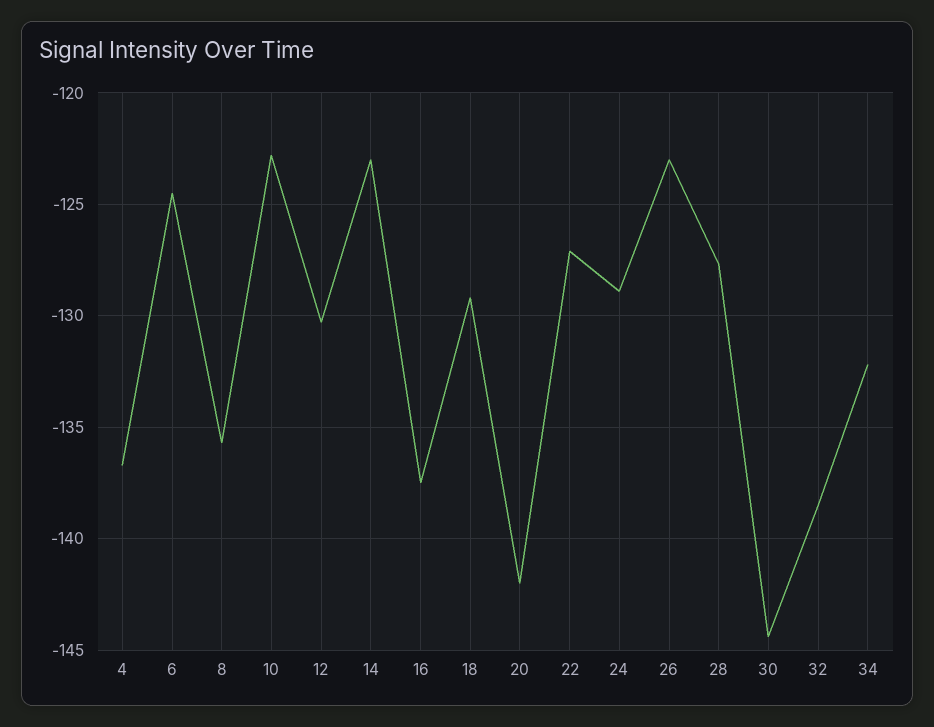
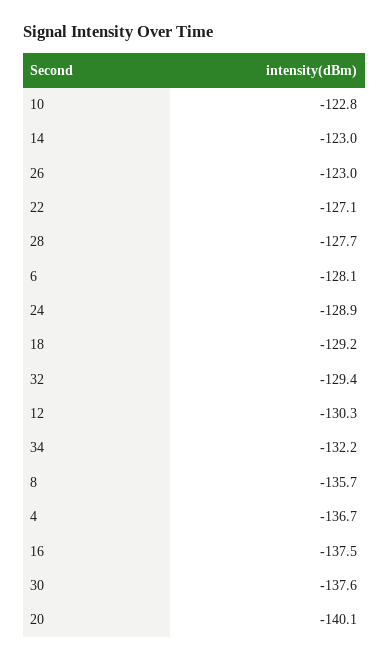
  {
    "4": -136.7,
-   "6": -124.5,
+   "6": -128.1,
    "8": -135.7,
    "10": -122.8,
    "12": -130.3,
    "14": -123,
    "16": -137.5,
    "18": -129.2,
-   "20": -142,
+   "20": -140.1,
    "22": -127.1,
    "24": -128.9,
    "26": -123,
    "28": -127.7,
-   "30": -144.5,
+   "30": -137.6,
-   "32": -138.5,
+   "32": -129.4,
    "34": -132.2
  }

